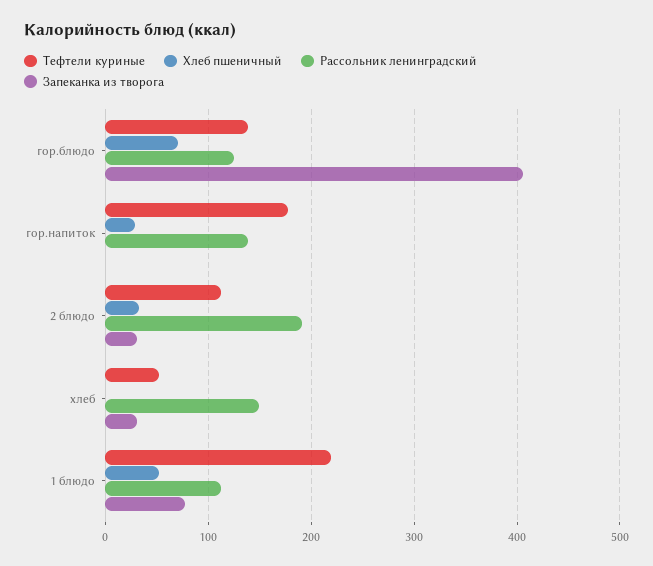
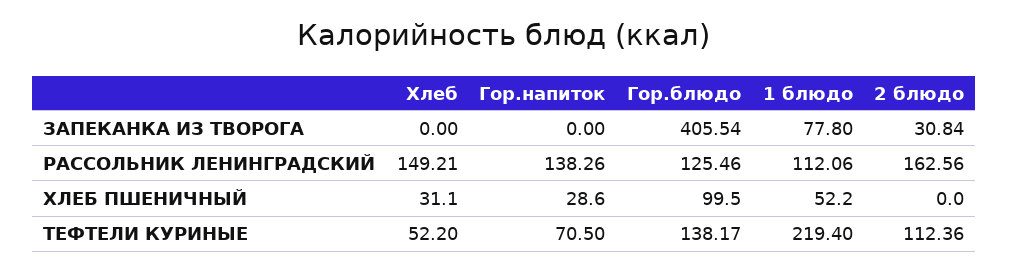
  {
    "Тефтели куриные": {
      "гор.блюдо": 138.17,
-     "гор.напиток": 180,
+     "гор.напиток": 70.5,
      "2 блюдо": 112.36,
      "хлеб": 52.2,
      "1 блюдо": 219.4
    },
    "Хлеб пшеничный": {
-     "гор.блюдо": 70,
+     "гор.блюдо": 99.5,
      "гор.напиток": 28.6,
-     "2 блюдо": 30,
+     "2 блюдо": 0,
-     "хлеб": 0,
+     "хлеб": 31.1,
      "1 блюдо": 52.2
    },
    "Рассольник ленинградский": {
      "гор.блюдо": 125.46,
      "гор.напиток": 138.26,
-     "2 блюдо": 190,
+     "2 блюдо": 162.56,
      "хлеб": 149.21,
      "1 блюдо": 112.06
    },
    "Запеканка из творога": {
      "гор.блюдо": 405.54,
      "гор.напиток": 0,
      "2 блюдо": 30.84,
-     "хлеб": 30,
+     "хлеб": 0,
      "1 блюдо": 77.8
    }
  }

